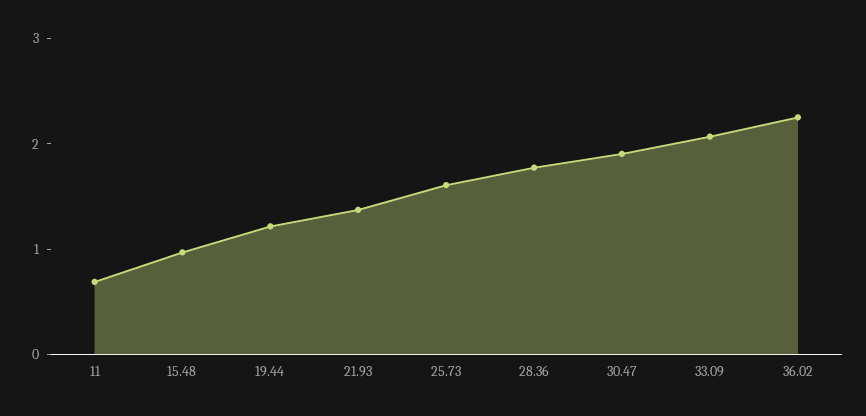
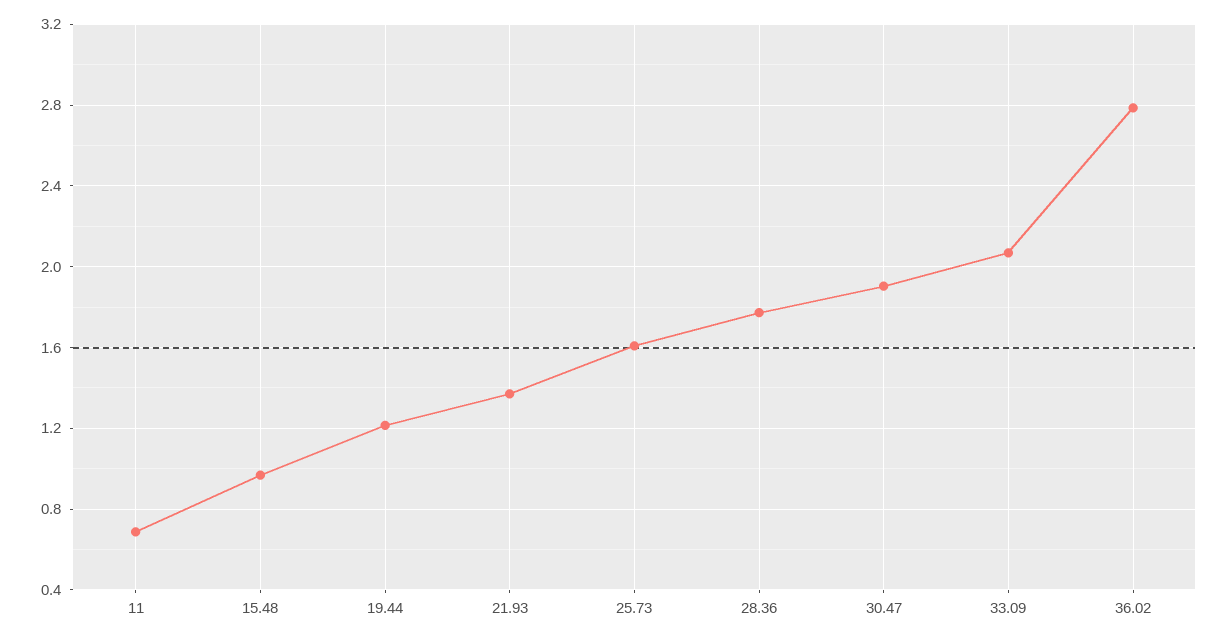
  {
    "11": 0.7,
    "15.48": 0.95,
    "19.44": 1.2,
    "21.93": 1.35,
    "25.73": 1.6,
    "28.36": 1.75,
    "30.47": 1.9,
    "33.09": 2.05,
-   "36.02": 2.2
+   "36.02": 2.8
  }

